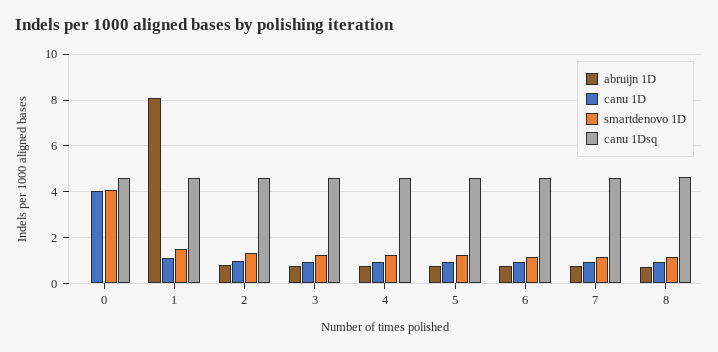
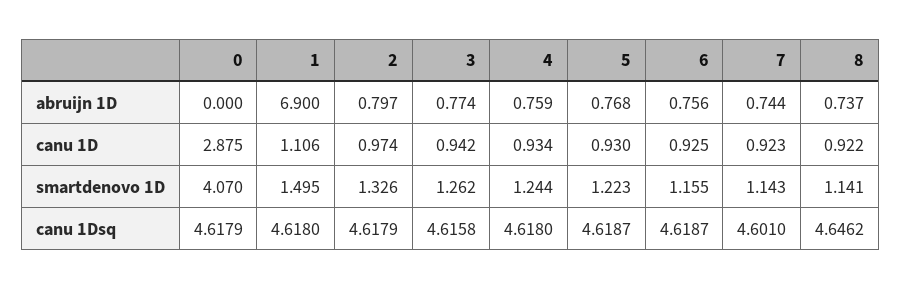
  {
    "abruijn 1D": {
      "0": 0,
-     "1": 8,
+     "1": 6.9,
      "2": 0.797,
      "3": 0.774,
      "4": 0.759,
      "5": 0.768,
      "6": 0.756,
      "7": 0.744,
      "8": 0.737
    },
    "canu 1D": {
-     "0": 4,
+     "0": 2.875,
      "1": 1.106,
      "2": 0.974,
      "3": 0.942,
      "4": 0.934,
      "5": 0.93,
      "6": 0.925,
      "7": 0.923,
      "8": 0.922
    },
    "smartdenovo 1D": {
      "0": 4.07,
      "1": 1.495,
      "2": 1.326,
      "3": 1.262,
      "4": 1.244,
      "5": 1.223,
      "6": 1.155,
      "7": 1.143,
      "8": 1.141
    },
    "canu 1Dsq": {
      "0": 4.6179,
      "1": 4.618,
      "2": 4.6179,
      "3": 4.6158,
      "4": 4.618,
      "5": 4.6187,
      "6": 4.6187,
      "7": 4.601,
      "8": 4.6462
    }
  }

